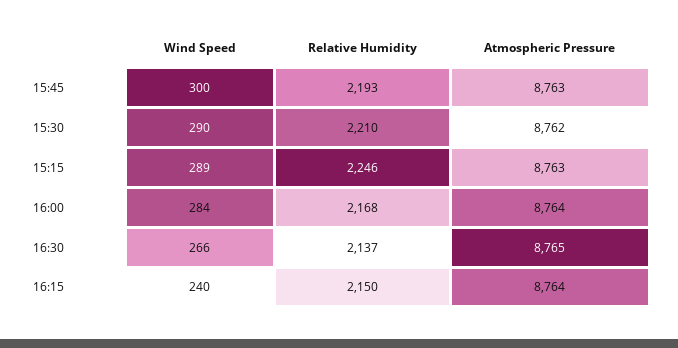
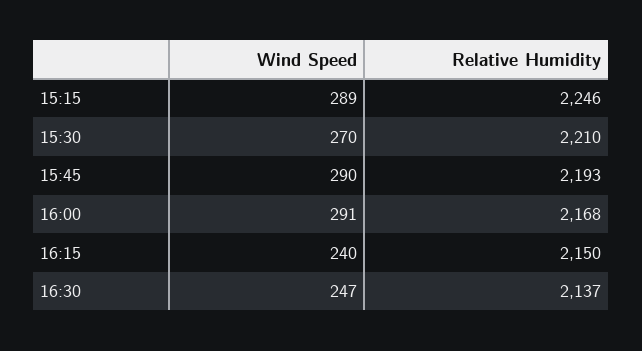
  {
    "Wind Speed": {
-     "15:45": 300,
+     "15:45": 290,
-     "15:30": 290,
+     "15:30": 270,
      "15:15": 289,
-     "16:00": 284,
+     "16:00": 291,
-     "16:30": 266,
+     "16:30": 247,
      "16:15": 240
    },
    "Relative Humidity": {
      "15:45": 2193,
      "15:30": 2210,
      "15:15": 2246,
      "16:00": 2168,
      "16:30": 2137,
      "16:15": 2150
-   },
+   }
-   "Atmospheric Pressure": {
-     "15:45": 8763,
-     "15:30": 8762,
-     "15:15": 8763,
-     "16:00": 8764,
-     "16:30": 8765,
-     "16:15": 8764
-   }
  }

